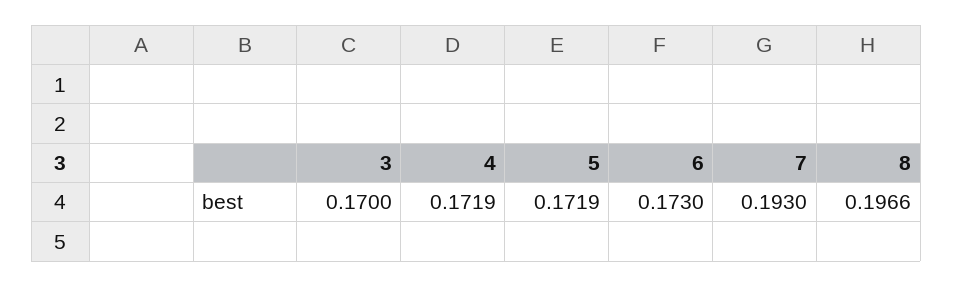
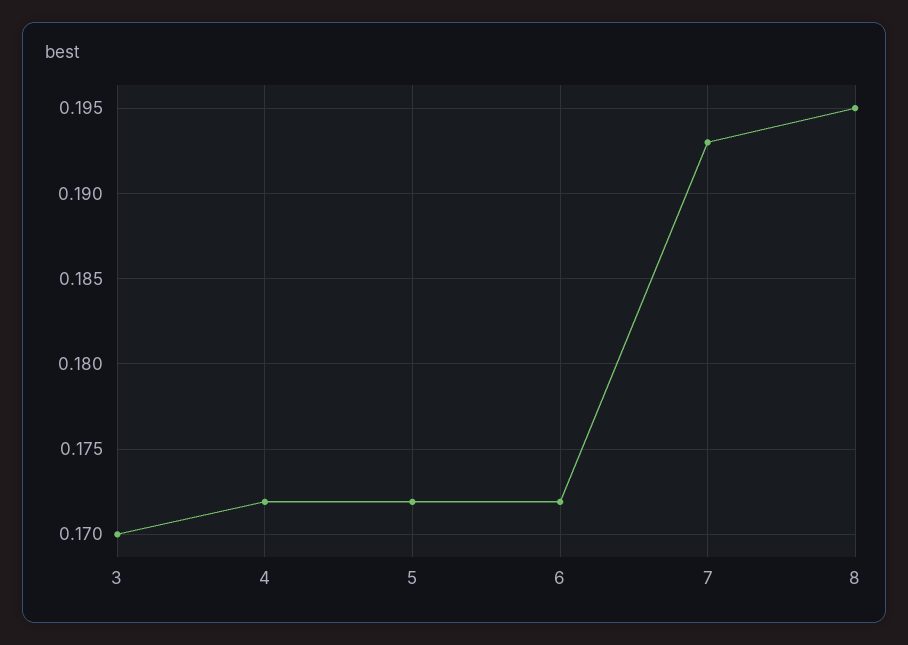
  {
    "3": 0.17,
    "4": 0.1719,
    "5": 0.1719,
-   "6": 0.173,
+   "6": 0.172,
    "7": 0.193,
-   "8": 0.1966
+   "8": 0.195
  }

